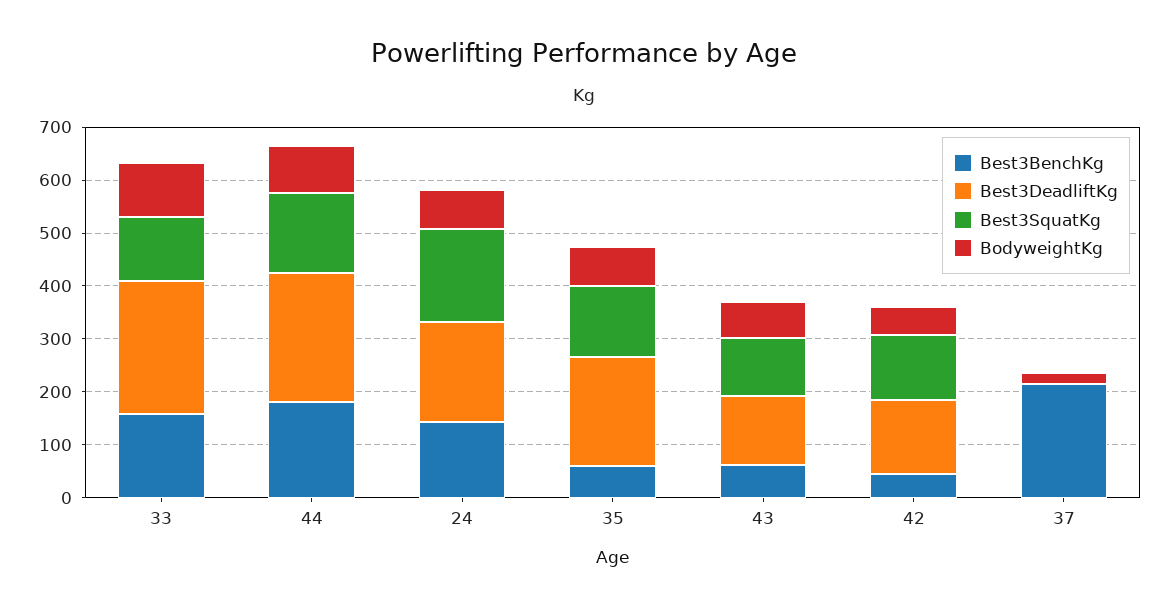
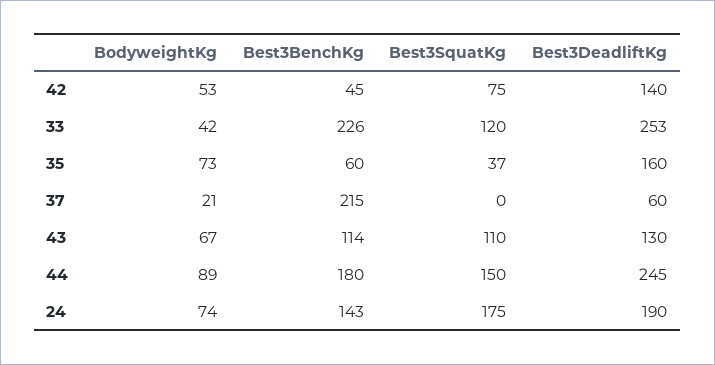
  {
    "Best3BenchKg": {
-     "33": 160,
+     "33": 226,
      "44": 180,
      "24": 143,
      "35": 60,
-     "43": 60,
+     "43": 114,
      "42": 45,
      "37": 215
    },
    "Best3DeadliftKg": {
      "33": 253,
      "44": 245,
      "24": 190,
-     "35": 200,
+     "35": 160,
      "43": 130,
      "42": 140,
-     "37": 0
+     "37": 60
    },
    "Best3SquatKg": {
      "33": 120,
      "44": 150,
      "24": 175,
-     "35": 140,
+     "35": 37,
      "43": 110,
-     "42": 120,
+     "42": 75,
      "37": 0
    },
    "BodyweightKg": {
-     "33": 100,
+     "33": 42,
      "44": 89,
      "24": 74,
      "35": 73,
      "43": 67,
      "42": 53,
      "37": 21
    }
  }

